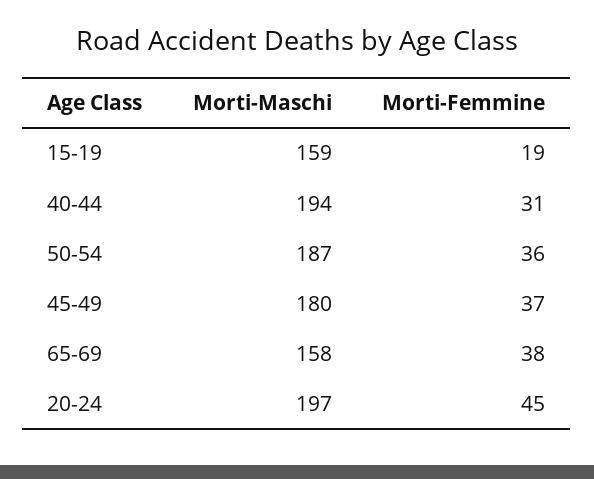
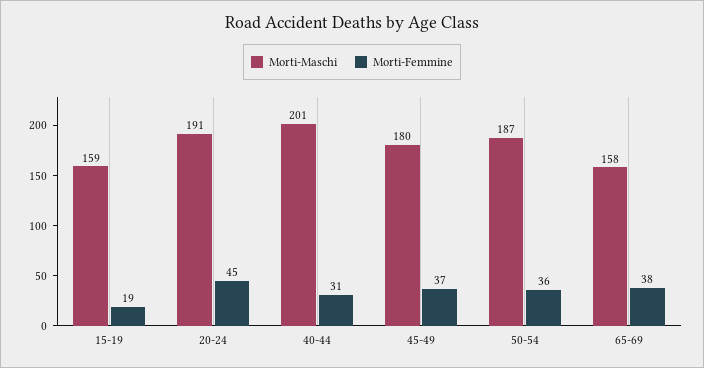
  {
    "Morti-Maschi": {
      "15-19": 159,
-     "40-44": 194,
+     "40-44": 201,
      "50-54": 187,
      "45-49": 180,
      "65-69": 158,
-     "20-24": 197
+     "20-24": 191
    },
    "Morti-Femmine": {
      "15-19": 19,
      "40-44": 31,
      "50-54": 36,
      "45-49": 37,
      "65-69": 38,
      "20-24": 45
    }
  }

